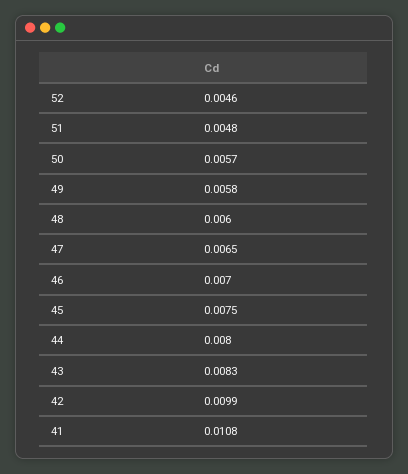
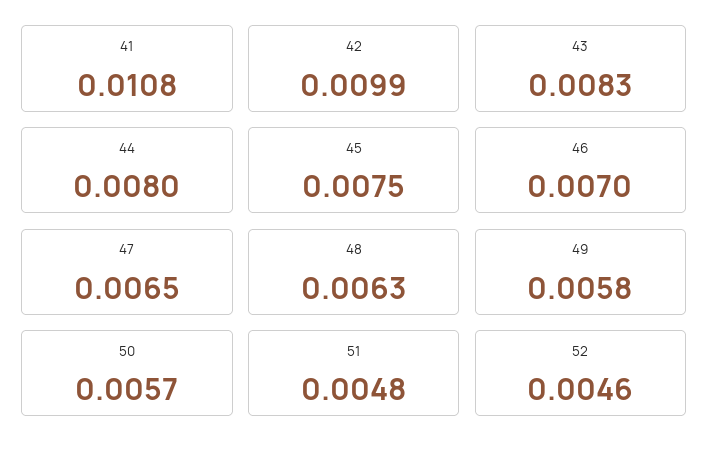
  {
    "52": 0.0046,
    "51": 0.0048,
    "50": 0.0057,
    "49": 0.0058,
-   "48": 0.006,
+   "48": 0.0063,
    "47": 0.0065,
    "46": 0.007,
    "45": 0.0075,
    "44": 0.008,
    "43": 0.0083,
    "42": 0.0099,
    "41": 0.0108
  }

